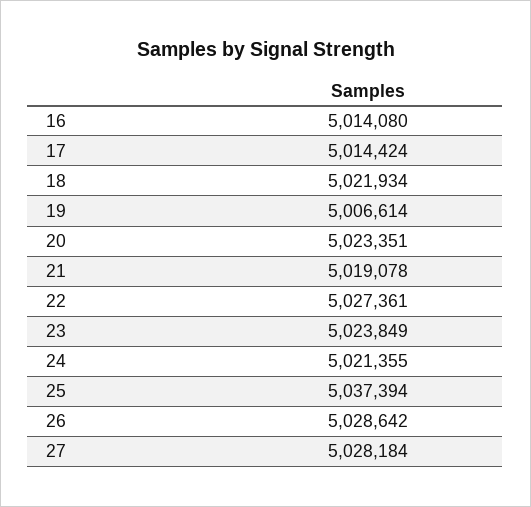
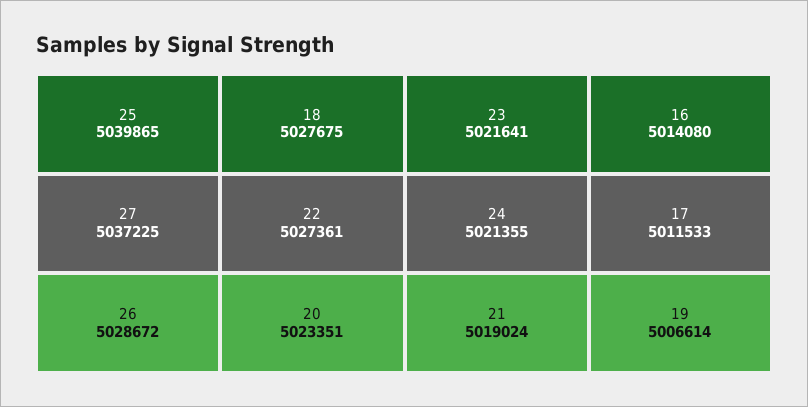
  {
    "16": 5014080,
-   "17": 5014424,
+   "17": 5011533,
-   "18": 5021934,
+   "18": 5027675,
    "19": 5006614,
    "20": 5023351,
-   "21": 5019078,
+   "21": 5019024,
    "22": 5027361,
-   "23": 5023849,
+   "23": 5021641,
    "24": 5021355,
-   "25": 5037394,
+   "25": 5039865,
-   "26": 5028642,
+   "26": 5028672,
-   "27": 5028184
+   "27": 5037225
  }

